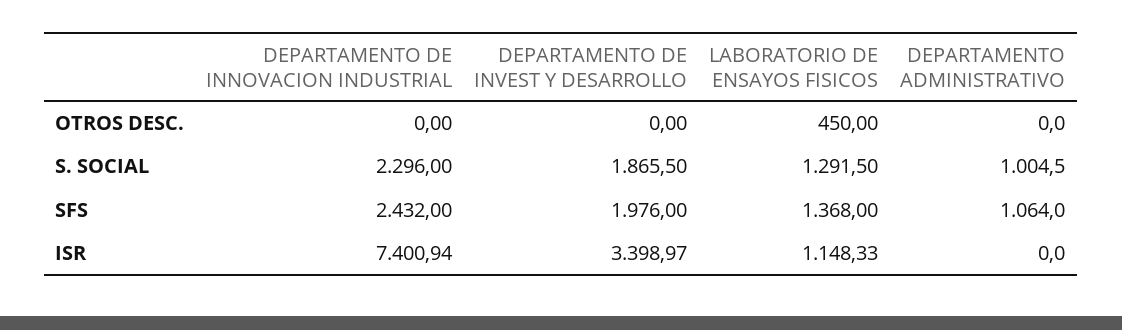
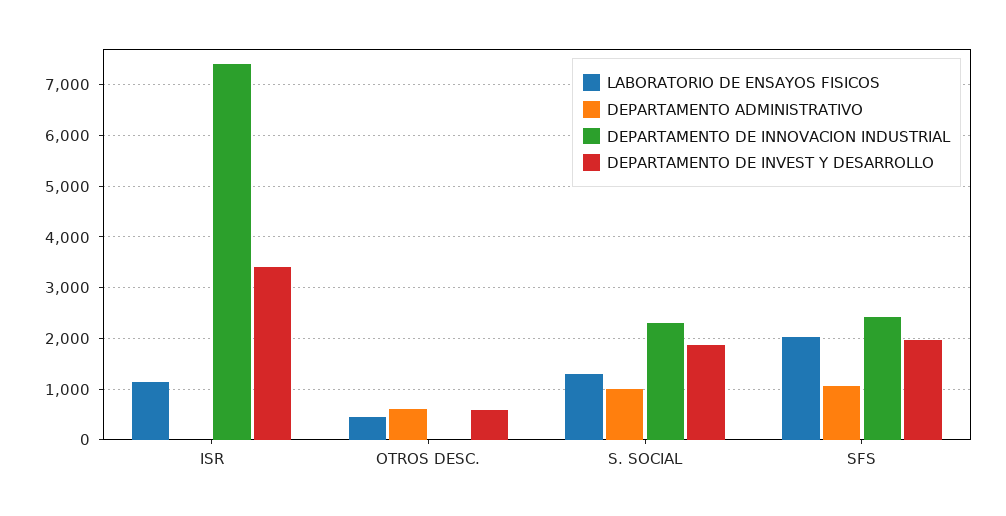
  {
    "DEPARTAMENTO DE INNOVACION INDUSTRIAL": {
      "OTROS DESC.": 0,
      "S. SOCIAL": 2296,
      "SFS": 2432,
      "ISR": 7400.94
    },
    "DEPARTAMENTO DE INVEST Y DESARROLLO": {
-     "OTROS DESC.": 0,
+     "OTROS DESC.": 600,
      "S. SOCIAL": 1865.5,
      "SFS": 1976,
      "ISR": 3398.97
    },
    "LABORATORIO DE ENSAYOS FISICOS": {
      "OTROS DESC.": 450,
      "S. SOCIAL": 1291.5,
-     "SFS": 1368,
+     "SFS": 2000,
      "ISR": 1148.33
    },
    "DEPARTAMENTO ADMINISTRATIVO": {
-     "OTROS DESC.": 0,
+     "OTROS DESC.": 600,
      "S. SOCIAL": 1004.5,
      "SFS": 1064,
      "ISR": 0
    }
  }

